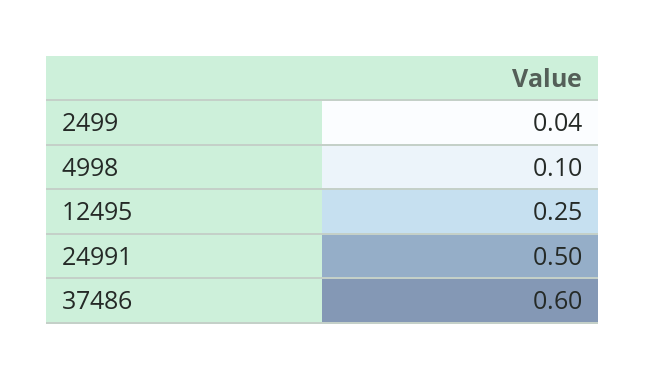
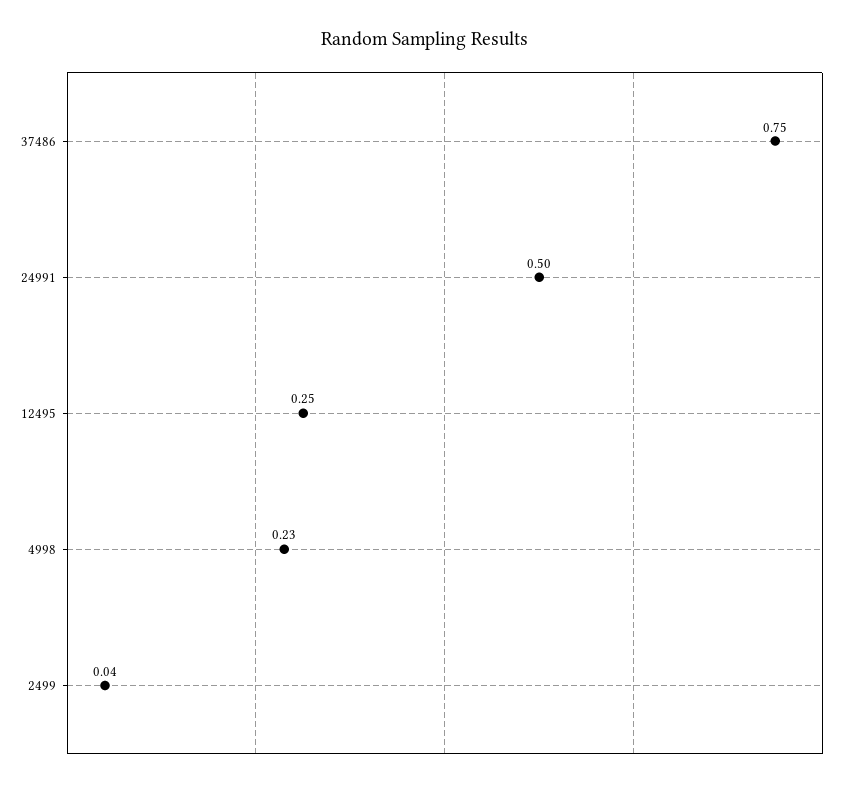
  {
    "2499": 0.04,
-   "4998": 0.1,
+   "4998": 0.23,
    "12495": 0.25,
    "24991": 0.5,
-   "37486": 0.6
+   "37486": 0.75
  }

